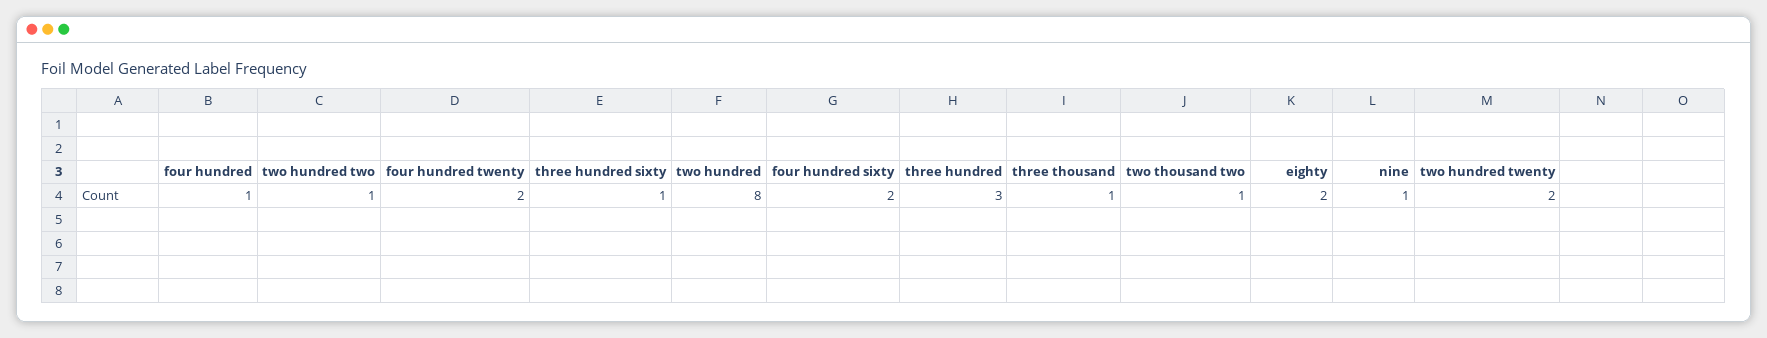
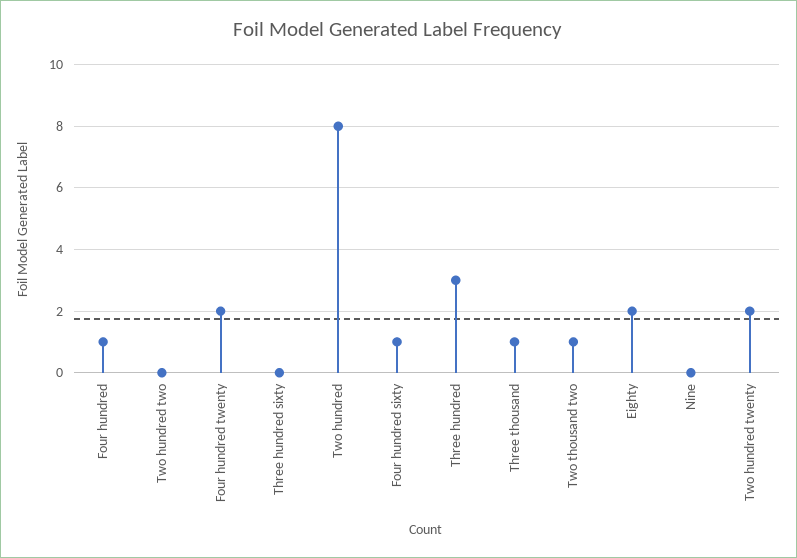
  {
    "four hundred": 1,
-   "two hundred two": 1,
+   "two hundred two": 0,
    "four hundred twenty": 2,
-   "three hundred sixty": 1,
+   "three hundred sixty": 0,
    "two hundred": 8,
-   "four hundred sixty": 2,
+   "four hundred sixty": 1,
    "three hundred": 3,
    "three thousand": 1,
    "two thousand two": 1,
    "eighty": 2,
-   "nine": 1,
+   "nine": 0,
    "two hundred twenty": 2
  }

